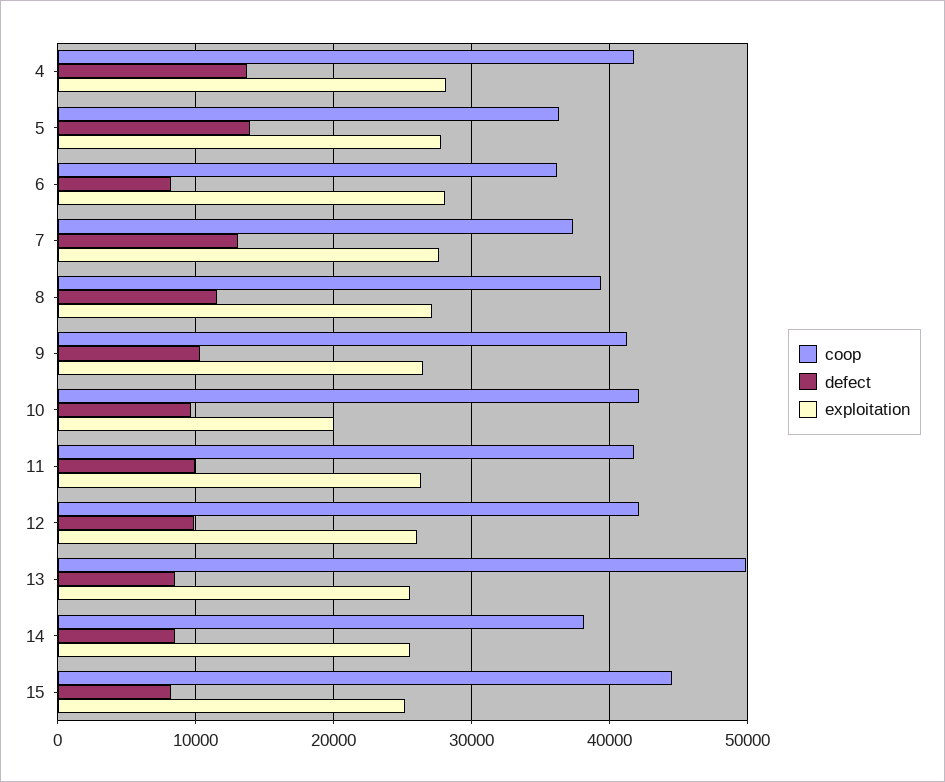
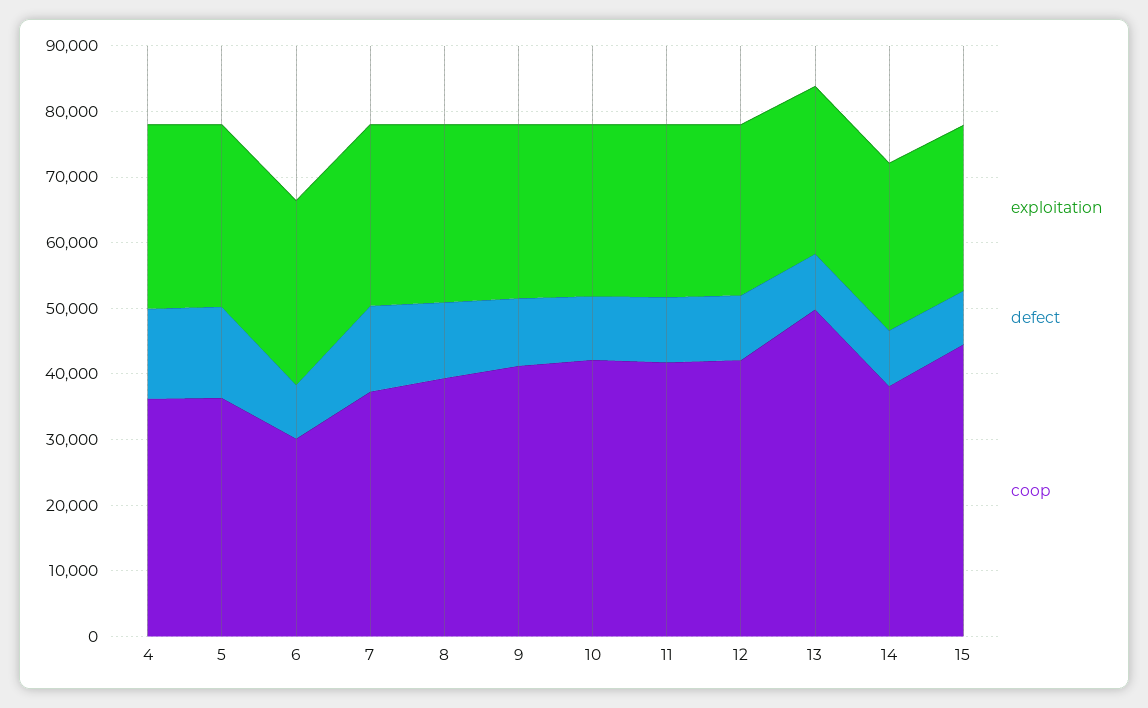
  {
    "coop": {
-     "4": 42000,
+     "4": 36000,
      "5": 36000,
-     "6": 36000,
+     "6": 30000,
      "7": 37000,
      "8": 39000,
      "9": 41000,
      "10": 42000,
      "11": 42000,
      "12": 42000,
      "13": 50000,
      "14": 38000,
      "15": 45000
    },
    "defect": {
      "4": 14000,
      "5": 14000,
      "6": 8000,
      "7": 13000,
      "8": 12000,
      "9": 10000,
      "10": 10000,
      "11": 10000,
      "12": 10000,
      "13": 8000,
      "14": 9000,
      "15": 8000
    },
    "exploitation": {
      "4": 28000,
      "5": 28000,
      "6": 28000,
      "7": 28000,
      "8": 27000,
      "9": 26000,
-     "10": 20000,
+     "10": 26000,
      "11": 26000,
      "12": 26000,
      "13": 26000,
      "14": 26000,
      "15": 25000
    }
  }

